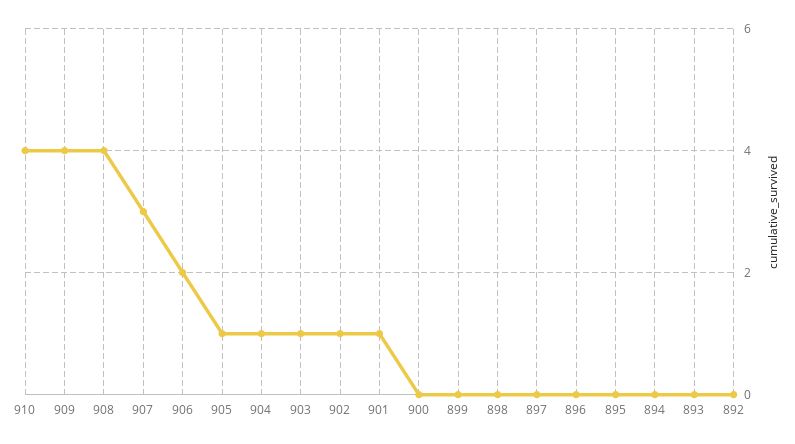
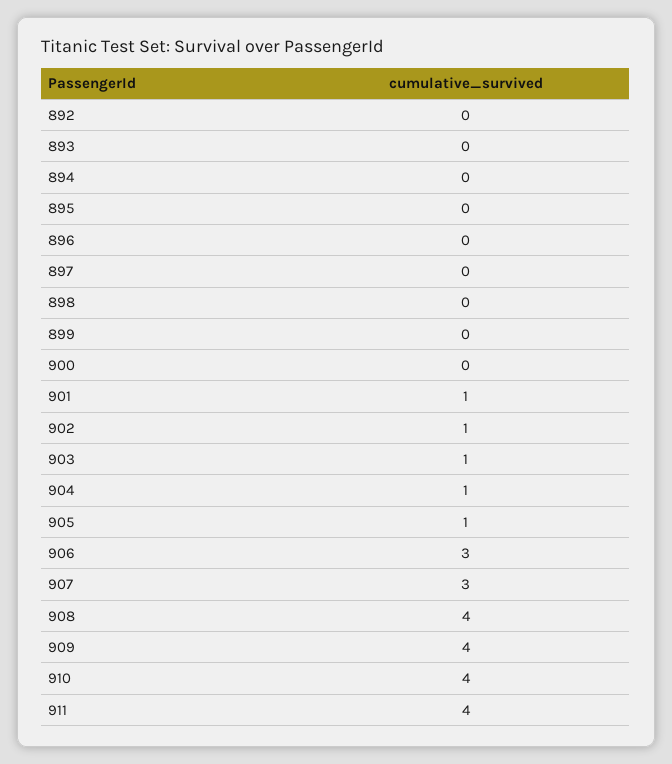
  {
    "910": 4,
    "909": 4,
    "908": 4,
    "907": 3,
-   "906": 2,
+   "906": 3,
    "905": 1,
    "904": 1,
    "903": 1,
    "902": 1,
    "901": 1,
    "900": 0,
    "899": 0,
    "898": 0,
    "897": 0,
    "896": 0,
    "895": 0,
    "894": 0,
    "893": 0,
-   "892": 0
+   "892": 0,
+   "911": 4
  }

